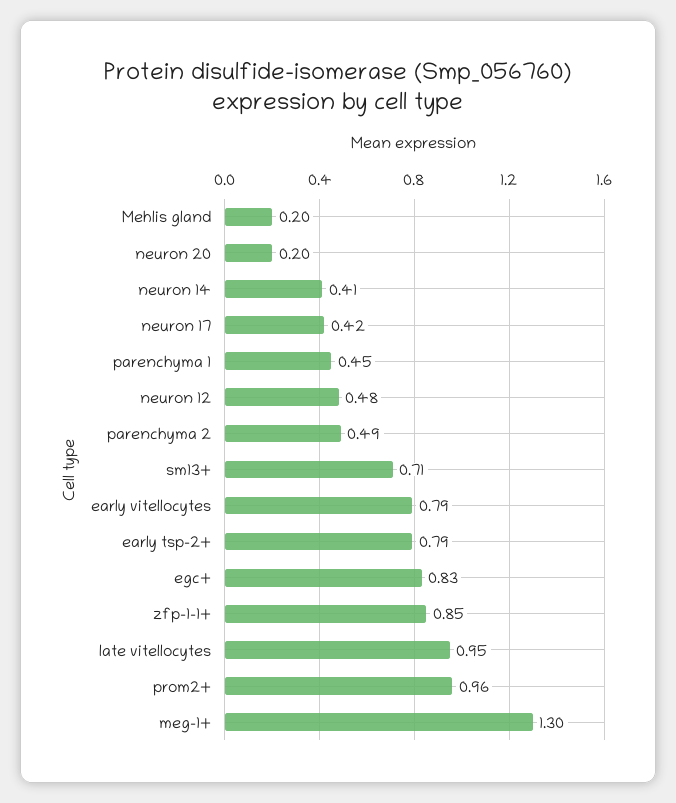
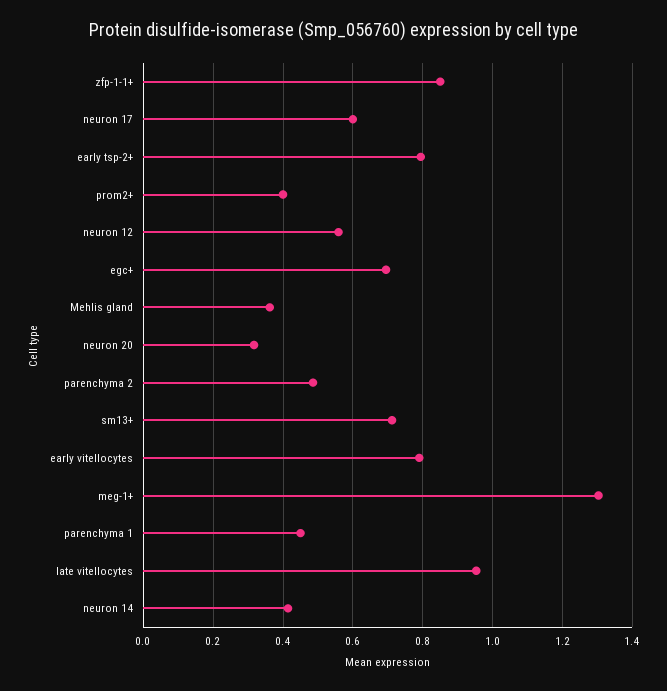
  {
-   "Mehlis gland": 0.2,
+   "Mehlis gland": 0.36,
-   "neuron 20": 0.2,
+   "neuron 20": 0.32,
    "neuron 14": 0.41,
-   "neuron 17": 0.42,
+   "neuron 17": 0.6,
    "parenchyma 1": 0.45,
-   "neuron 12": 0.48,
+   "neuron 12": 0.56,
    "parenchyma 2": 0.49,
    "sm13+": 0.71,
    "early vitellocytes": 0.79,
    "early tsp-2+": 0.79,
-   "egc+": 0.83,
+   "egc+": 0.7,
    "zfp-1-1+": 0.85,
    "late vitellocytes": 0.95,
-   "prom2+": 0.96,
+   "prom2+": 0.4,
    "meg-1+": 1.3
  }

